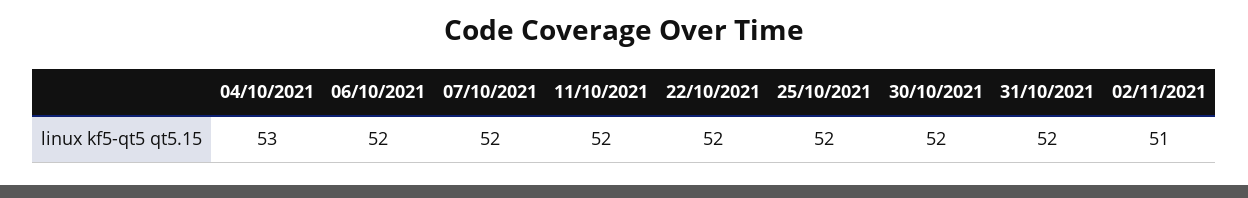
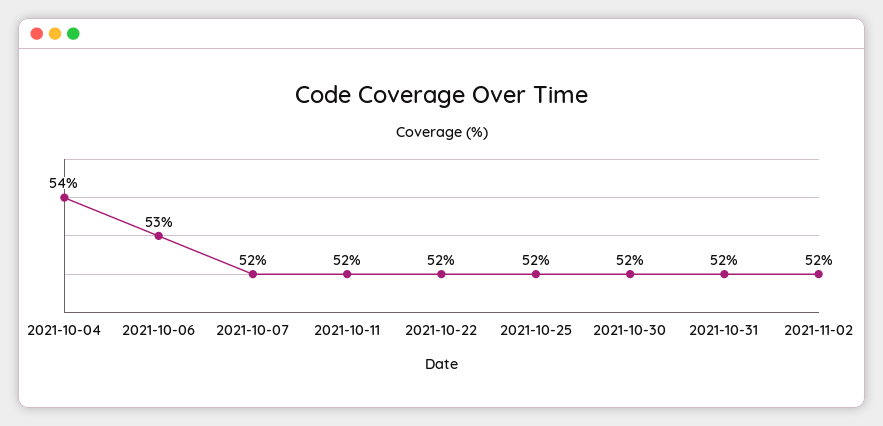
  {
-   "04/10/2021": 53,
+   "04/10/2021": 54,
-   "06/10/2021": 52,
+   "06/10/2021": 53,
    "07/10/2021": 52,
    "11/10/2021": 52,
    "22/10/2021": 52,
    "25/10/2021": 52,
    "30/10/2021": 52,
    "31/10/2021": 52,
-   "02/11/2021": 51
+   "02/11/2021": 52
  }

